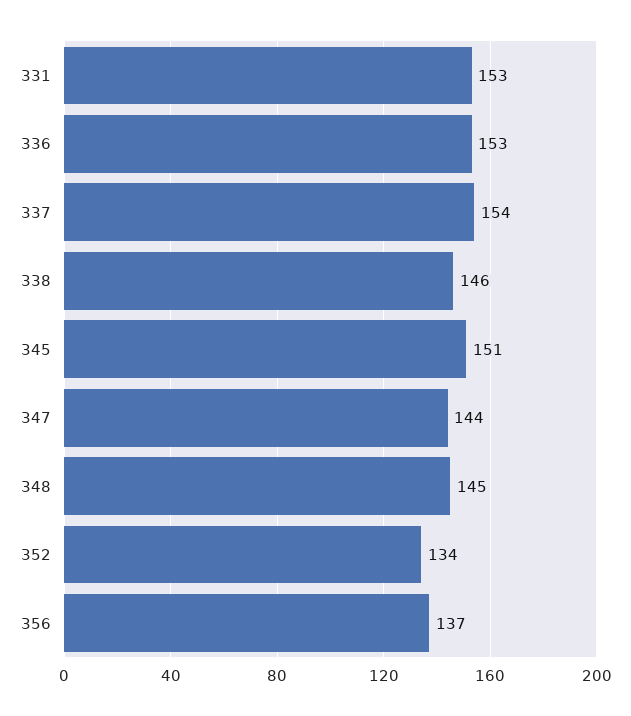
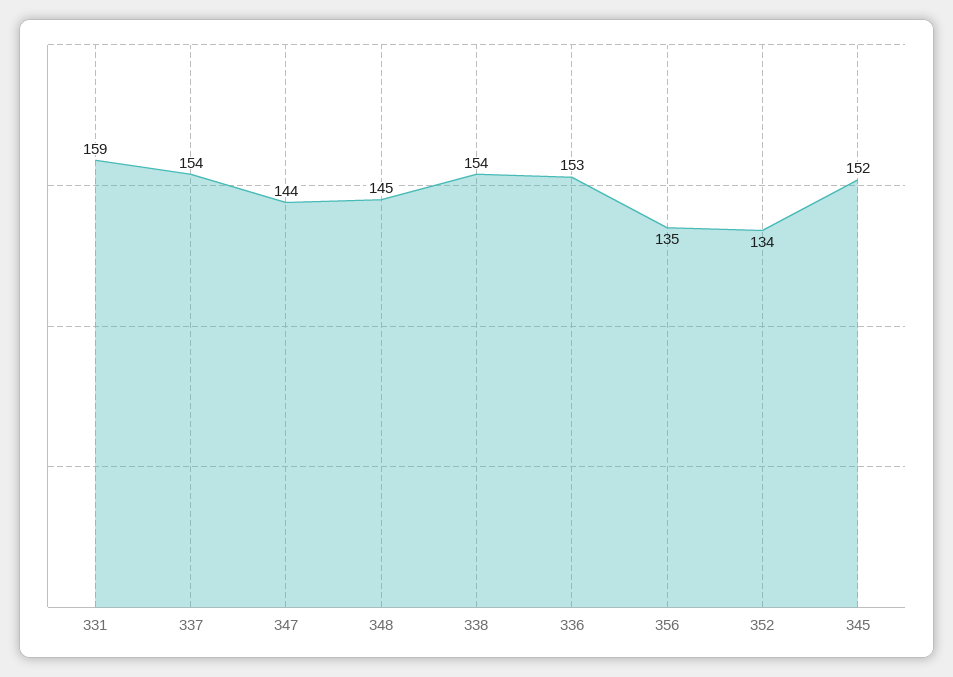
  {
-   "331": 153,
+   "331": 159,
    "336": 153,
    "337": 154,
-   "338": 146,
+   "338": 154,
-   "345": 151,
+   "345": 152,
    "347": 144,
    "348": 145,
    "352": 134,
-   "356": 137
+   "356": 135
  }

